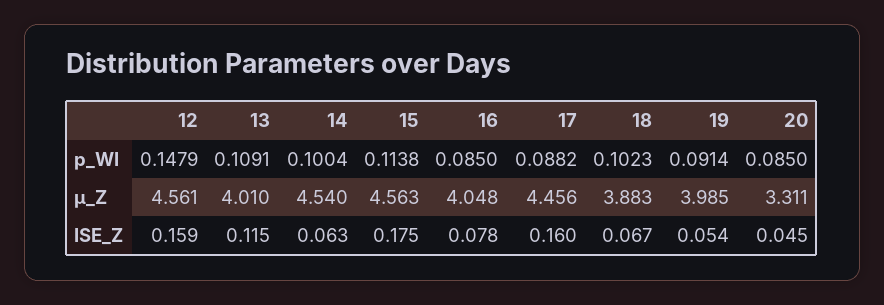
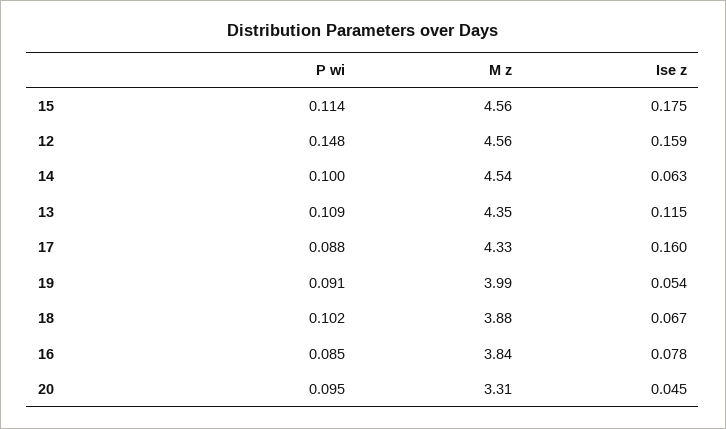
  {
    "12": {
      "p_WI": 0.1479,
      "µ_Z": 4.561,
      "ISE_Z": 0.159
    },
    "13": {
      "p_WI": 0.1091,
-     "µ_Z": 4.01,
+     "µ_Z": 4.35,
      "ISE_Z": 0.115
    },
    "14": {
      "p_WI": 0.1004,
      "µ_Z": 4.54,
      "ISE_Z": 0.063
    },
    "15": {
      "p_WI": 0.1138,
      "µ_Z": 4.563,
      "ISE_Z": 0.175
    },
    "16": {
      "p_WI": 0.085,
-     "µ_Z": 4.048,
+     "µ_Z": 3.84,
      "ISE_Z": 0.078
    },
    "17": {
      "p_WI": 0.0882,
-     "µ_Z": 4.456,
+     "µ_Z": 4.33,
      "ISE_Z": 0.16
    },
    "18": {
      "p_WI": 0.1023,
      "µ_Z": 3.883,
      "ISE_Z": 0.067
    },
    "19": {
      "p_WI": 0.0914,
      "µ_Z": 3.985,
      "ISE_Z": 0.054
    },
    "20": {
-     "p_WI": 0.085,
+     "p_WI": 0.095,
      "µ_Z": 3.311,
      "ISE_Z": 0.045
    }
  }

